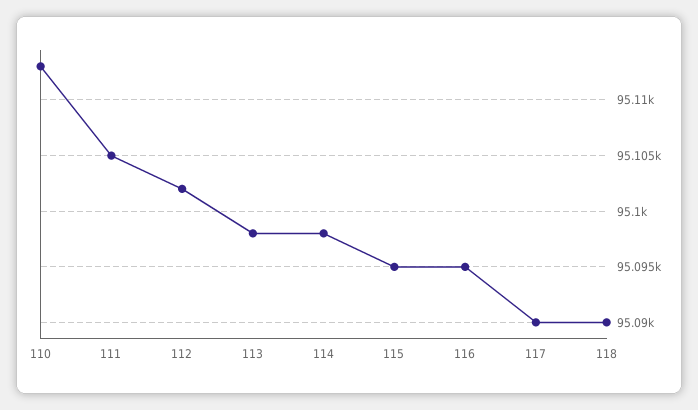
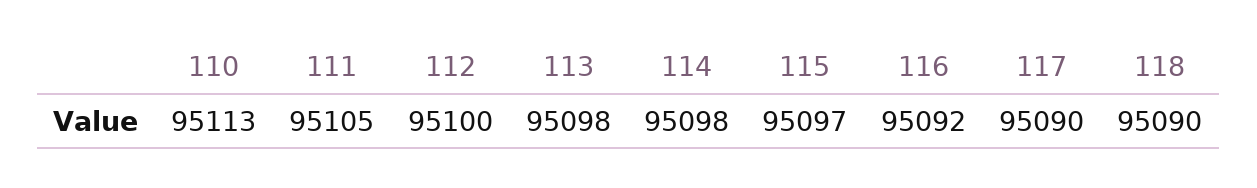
  {
    "110": 95113,
    "111": 95105,
-   "112": 95102,
+   "112": 95100,
    "113": 95098,
    "114": 95098,
-   "115": 95095,
+   "115": 95097,
-   "116": 95095,
+   "116": 95092,
    "117": 95090,
    "118": 95090
  }

